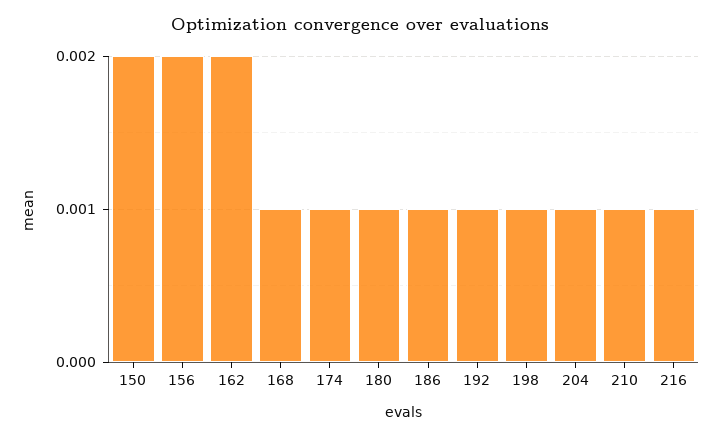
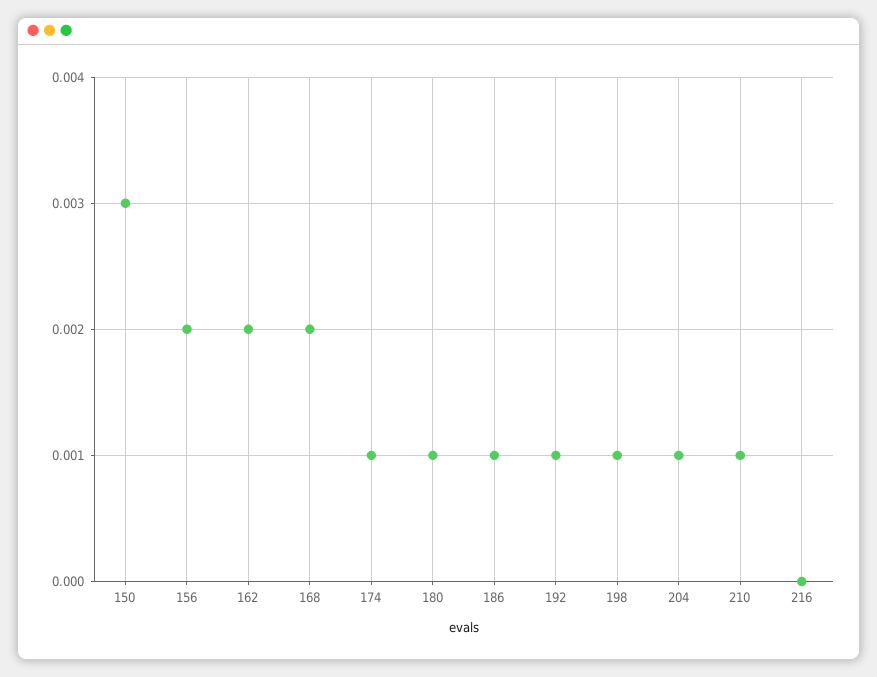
  {
-   "150": 0.002,
+   "150": 0.003,
    "156": 0.002,
    "162": 0.002,
-   "168": 0.001,
+   "168": 0.002,
    "174": 0.001,
    "180": 0.001,
    "186": 0.001,
    "192": 0.001,
    "198": 0.001,
    "204": 0.001,
    "210": 0.001,
-   "216": 0.001
+   "216": 0
  }

